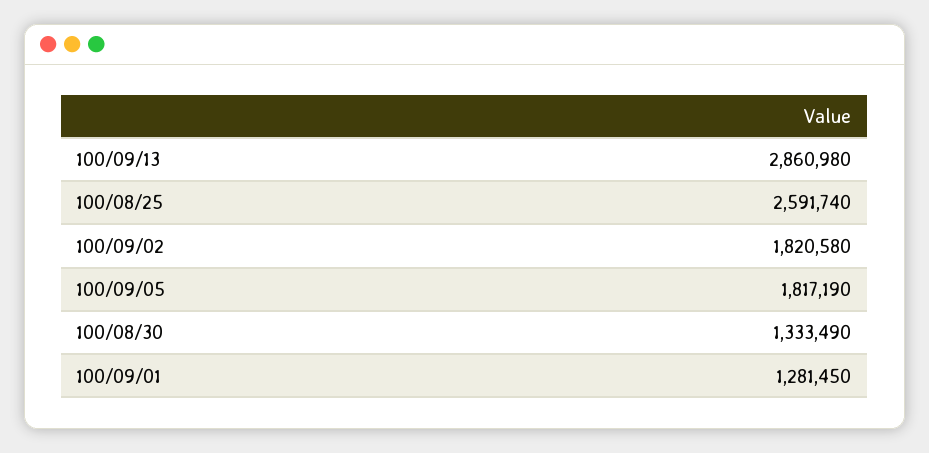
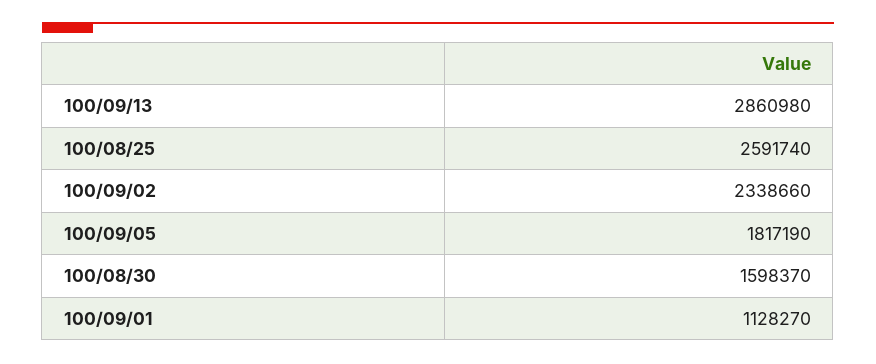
  {
    "100/09/13": 2860980,
    "100/08/25": 2591740,
-   "100/09/02": 1820580,
+   "100/09/02": 2338660,
    "100/09/05": 1817190,
-   "100/08/30": 1333490,
+   "100/08/30": 1598370,
-   "100/09/01": 1281450
+   "100/09/01": 1128270
  }

